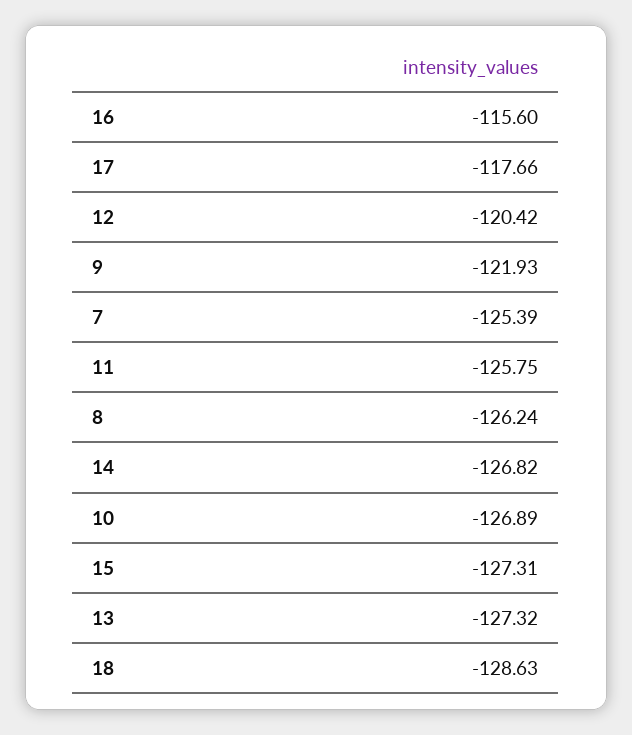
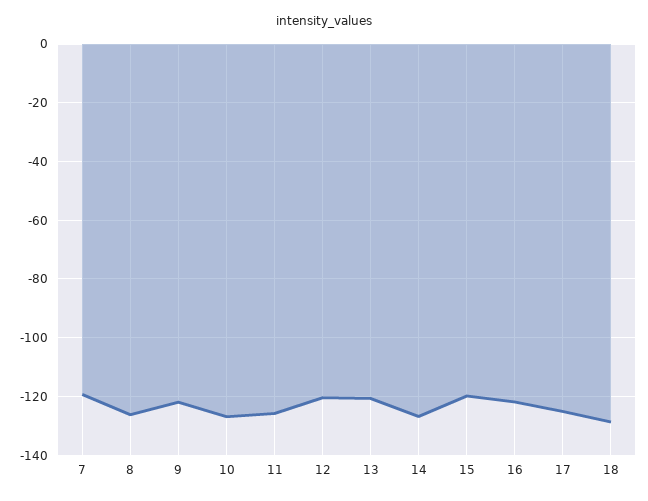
  {
-   "16": -115.6,
+   "16": -122.5,
-   "17": -117.66,
+   "17": -125,
    "12": -120.42,
    "9": -121.93,
-   "7": -125.39,
+   "7": -120,
    "11": -125.75,
    "8": -126.24,
    "14": -126.82,
    "10": -126.89,
-   "15": -127.31,
+   "15": -120,
-   "13": -127.32,
+   "13": -120,
    "18": -128.63
  }

